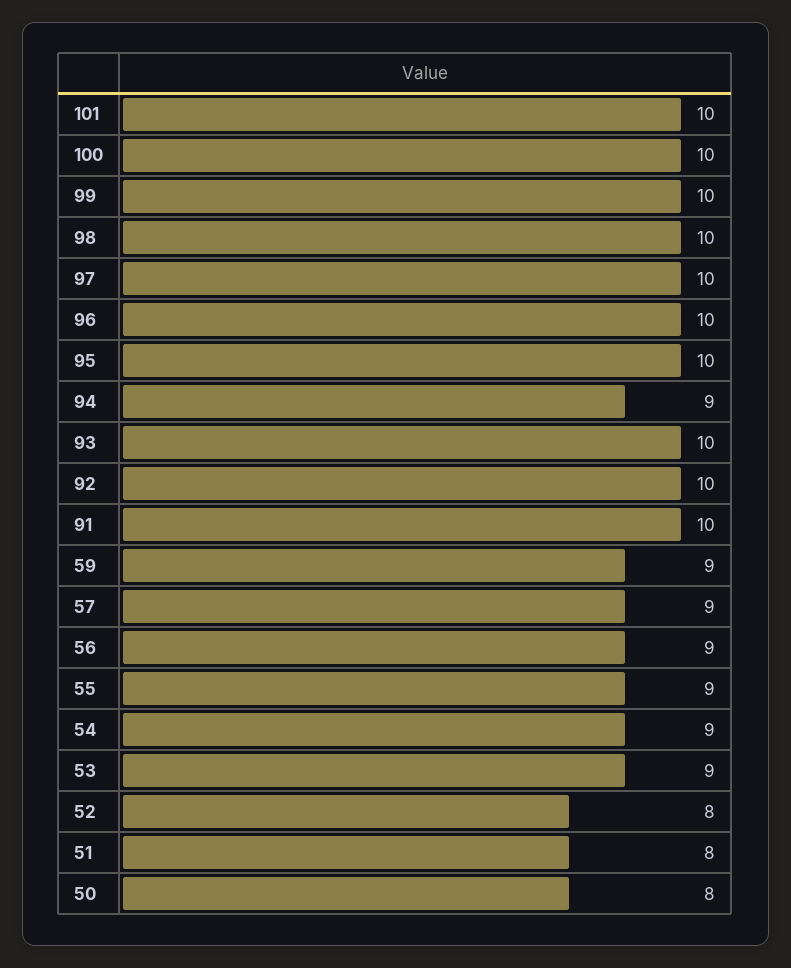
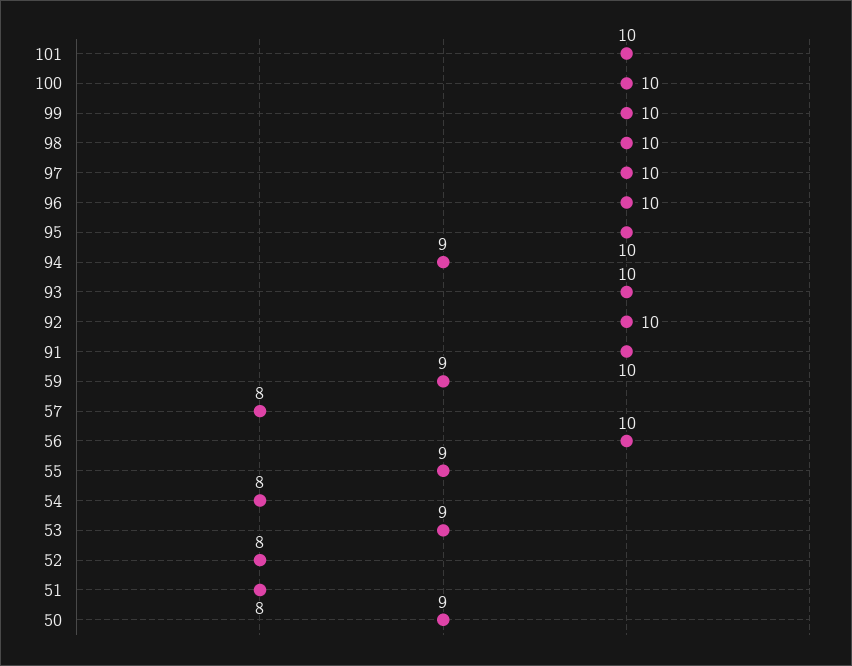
  {
    "101": 10,
    "100": 10,
    "99": 10,
    "98": 10,
    "97": 10,
    "96": 10,
    "95": 10,
    "94": 9,
    "93": 10,
    "92": 10,
    "91": 10,
    "59": 9,
-   "57": 9,
+   "57": 8,
-   "56": 9,
+   "56": 10,
    "55": 9,
-   "54": 9,
+   "54": 8,
    "53": 9,
    "52": 8,
    "51": 8,
-   "50": 8
+   "50": 9
  }

